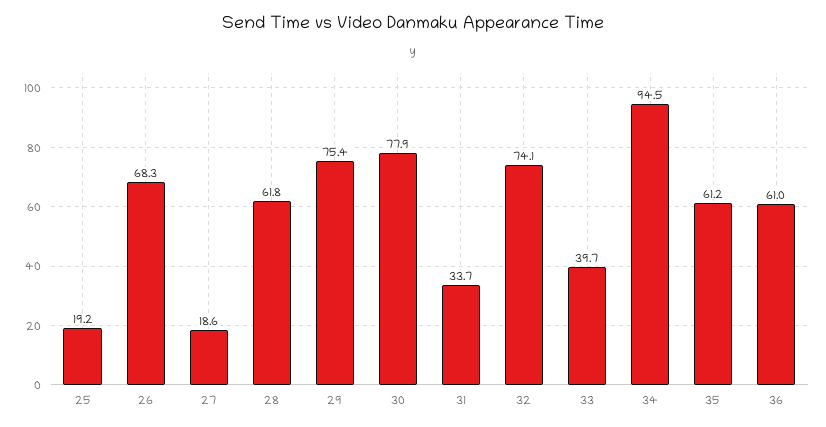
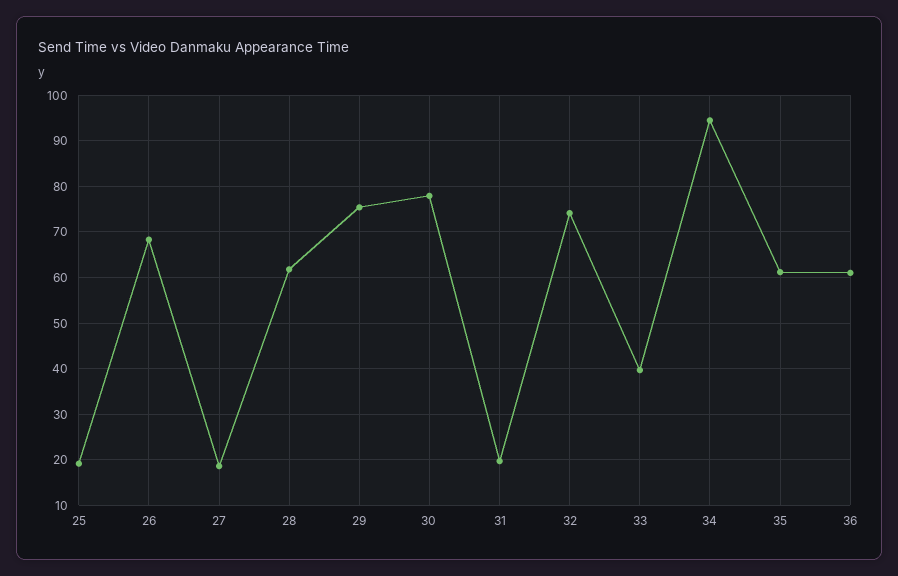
  {
    "25": 19.2,
    "26": 68.3,
    "27": 18.6,
    "28": 61.8,
    "29": 75.4,
    "30": 77.9,
-   "31": 33.7,
+   "31": 20,
    "32": 74.1,
    "33": 39.7,
    "34": 94.5,
    "35": 61.2,
    "36": 61
  }

